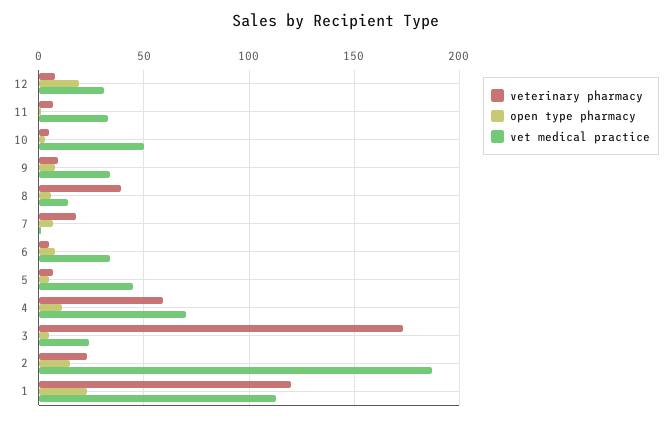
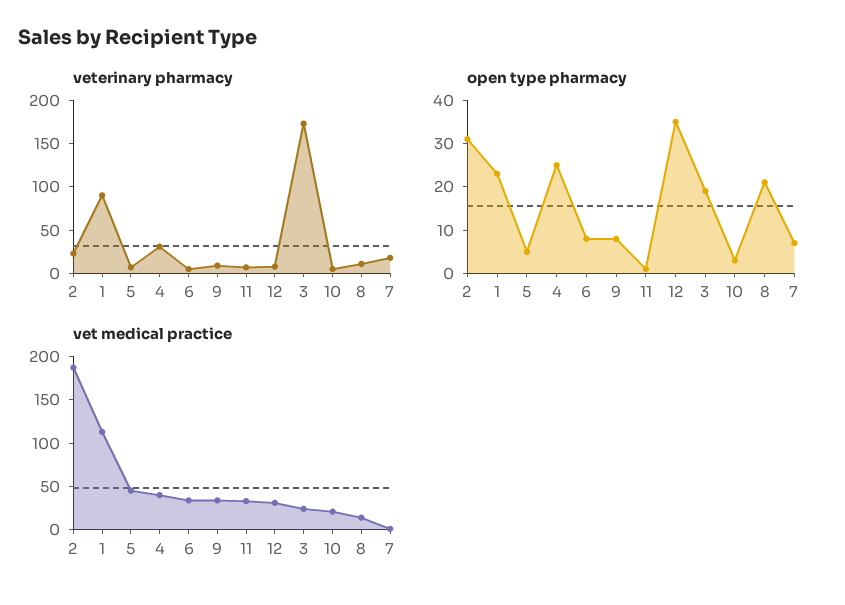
  {
    "veterinary pharmacy": {
      "12": 10,
      "11": 5,
      "10": 5,
      "9": 10,
-     "8": 40,
+     "8": 10,
      "7": 20,
      "6": 5,
      "5": 5,
-     "4": 60,
+     "4": 30,
      "3": 175,
      "2": 25,
-     "1": 120
+     "1": 90
    },
    "open type pharmacy": {
-     "12": 20,
+     "12": 35,
      "11": 0,
      "10": 5,
      "9": 10,
-     "8": 5,
+     "8": 20,
      "7": 5,
      "6": 10,
      "5": 5,
-     "4": 10,
+     "4": 25,
-     "3": 5,
+     "3": 20,
-     "2": 15,
+     "2": 30,
      "1": 25
    },
    "vet medical practice": {
      "12": 30,
      "11": 35,
-     "10": 50,
+     "10": 20,
      "9": 35,
      "8": 15,
      "7": 0,
      "6": 35,
      "5": 45,
-     "4": 70,
+     "4": 40,
      "3": 25,
      "2": 185,
      "1": 115
    }
  }

